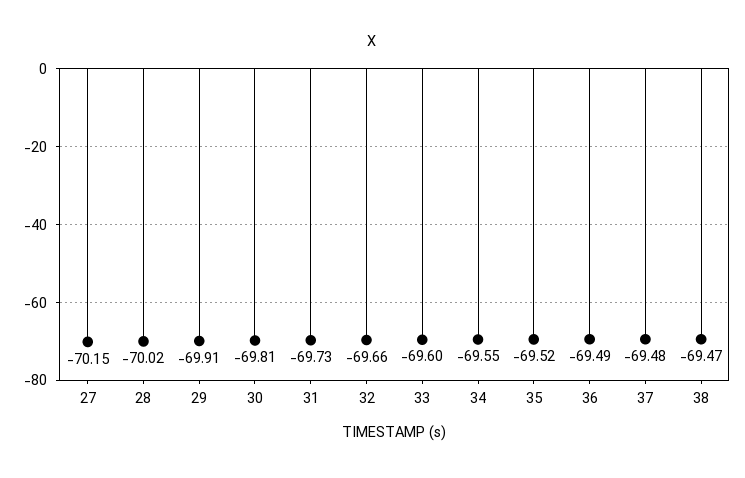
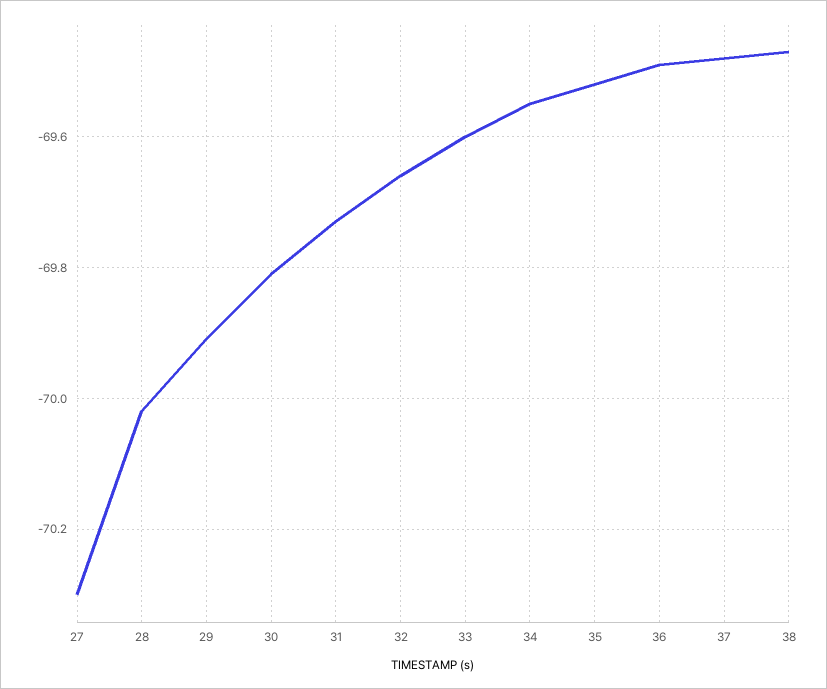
  {
-   "27": -70.15,
+   "27": -70.3,
    "28": -70.02,
    "29": -69.91,
    "30": -69.81,
    "31": -69.73,
    "32": -69.66,
    "33": -69.6,
    "34": -69.55,
    "35": -69.52,
    "36": -69.49,
    "37": -69.48,
    "38": -69.47
  }

